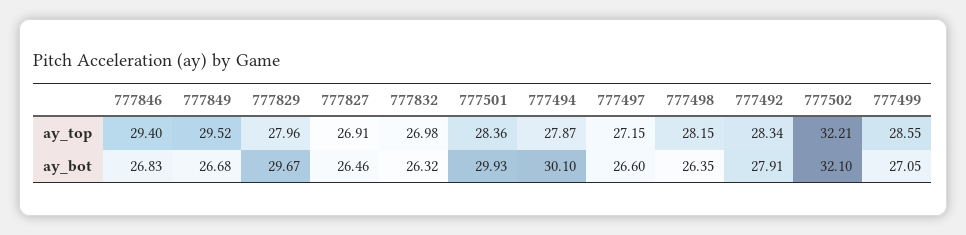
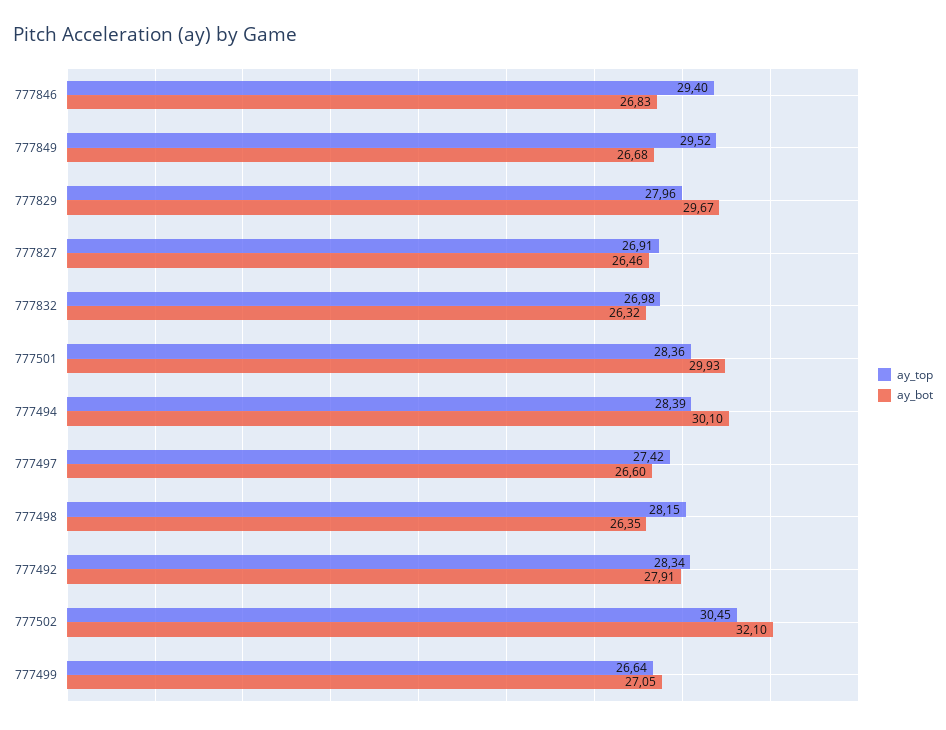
  {
    "ay_top": {
      "777846": 29.4,
      "777849": 29.52,
      "777829": 27.96,
      "777827": 26.91,
      "777832": 26.98,
      "777501": 28.36,
-     "777494": 27.87,
+     "777494": 28.39,
-     "777497": 27.15,
+     "777497": 27.42,
      "777498": 28.15,
      "777492": 28.34,
-     "777502": 32.21,
+     "777502": 30.45,
-     "777499": 28.55
+     "777499": 26.64
    },
    "ay_bot": {
      "777846": 26.83,
      "777849": 26.68,
      "777829": 29.67,
      "777827": 26.46,
      "777832": 26.32,
      "777501": 29.93,
      "777494": 30.1,
      "777497": 26.6,
      "777498": 26.35,
      "777492": 27.91,
      "777502": 32.1,
      "777499": 27.05
    }
  }

